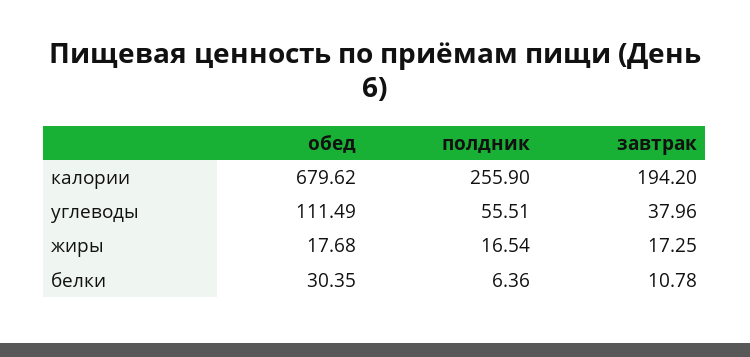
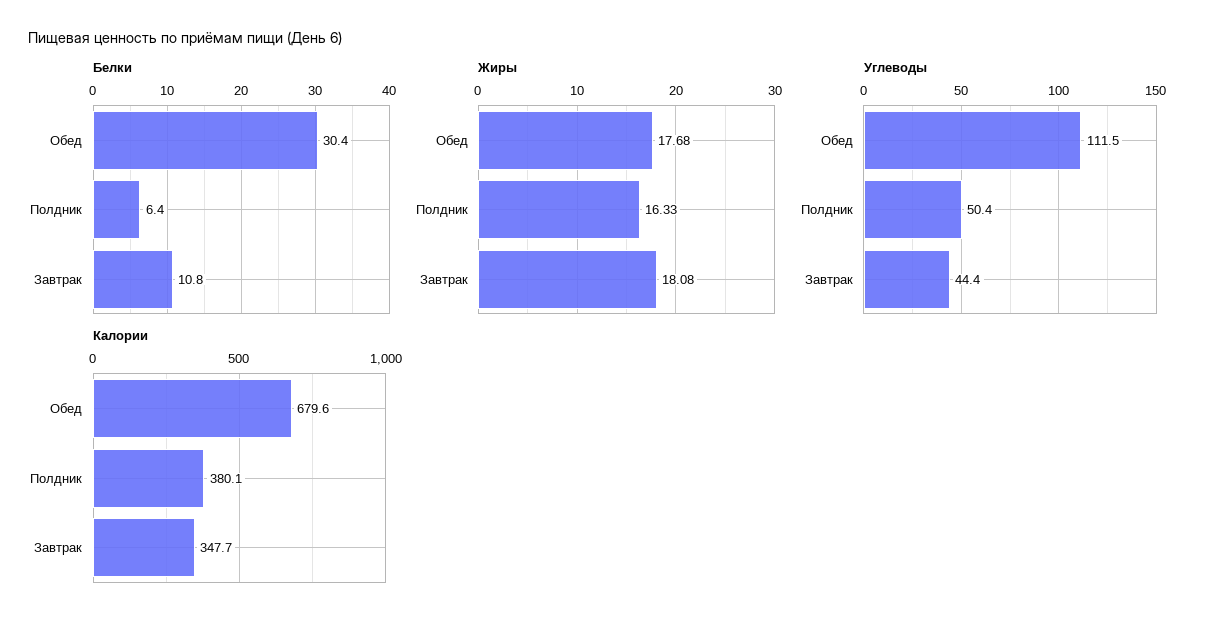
  {
    "калории": {
      "обед": 679.62,
-     "полдник": 255.9,
+     "полдник": 380.1,
-     "завтрак": 194.2
+     "завтрак": 347.7
    },
    "углеводы": {
      "обед": 111.49,
-     "полдник": 55.51,
+     "полдник": 50.4,
-     "завтрак": 37.96
+     "завтрак": 44.4
    },
    "жиры": {
      "обед": 17.68,
-     "полдник": 16.54,
+     "полдник": 16.33,
-     "завтрак": 17.25
+     "завтрак": 18.08
    },
    "белки": {
      "обед": 30.35,
      "полдник": 6.36,
      "завтрак": 10.78
    }
  }

